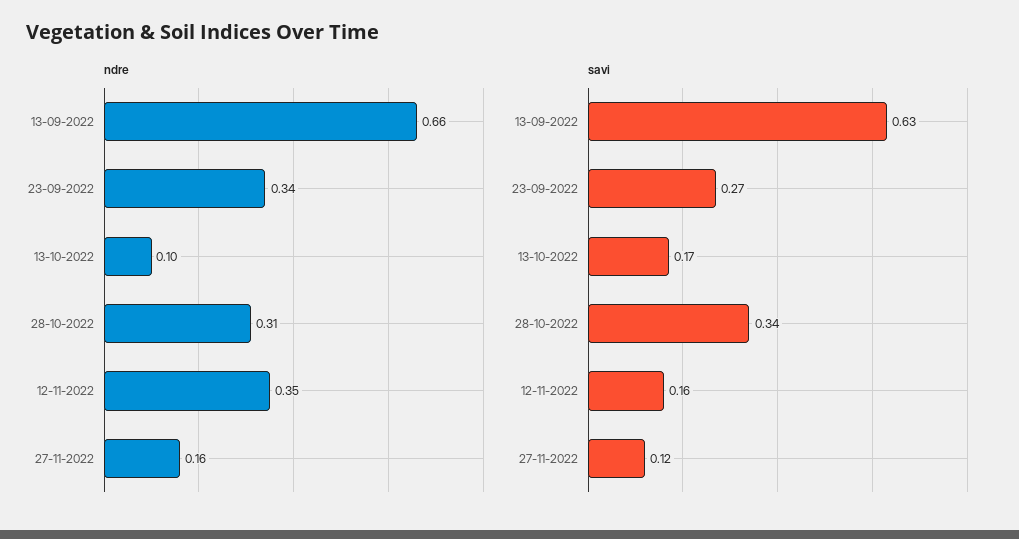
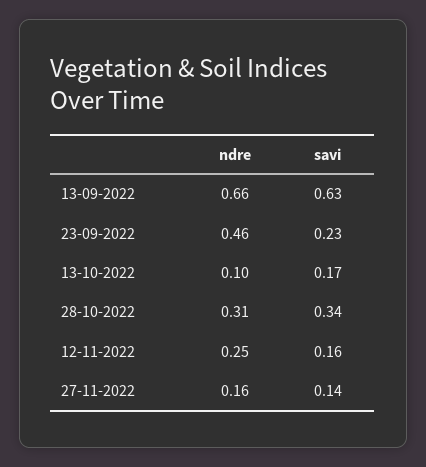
  {
    "ndre": {
      "13-09-2022": 0.66,
-     "23-09-2022": 0.34,
+     "23-09-2022": 0.46,
      "13-10-2022": 0.1,
      "28-10-2022": 0.31,
-     "12-11-2022": 0.35,
+     "12-11-2022": 0.25,
      "27-11-2022": 0.16
    },
    "savi": {
      "13-09-2022": 0.63,
-     "23-09-2022": 0.27,
+     "23-09-2022": 0.23,
      "13-10-2022": 0.17,
      "28-10-2022": 0.34,
      "12-11-2022": 0.16,
-     "27-11-2022": 0.12
+     "27-11-2022": 0.14
    }
  }

